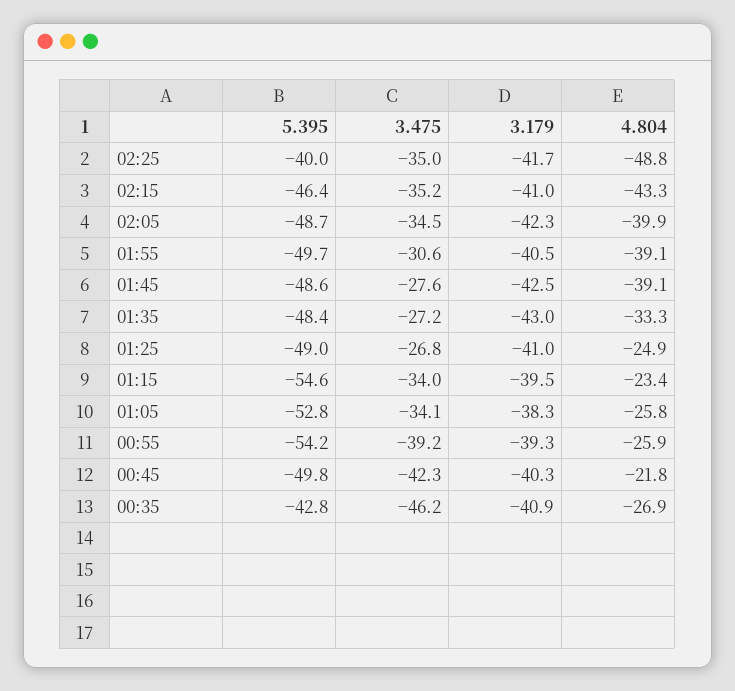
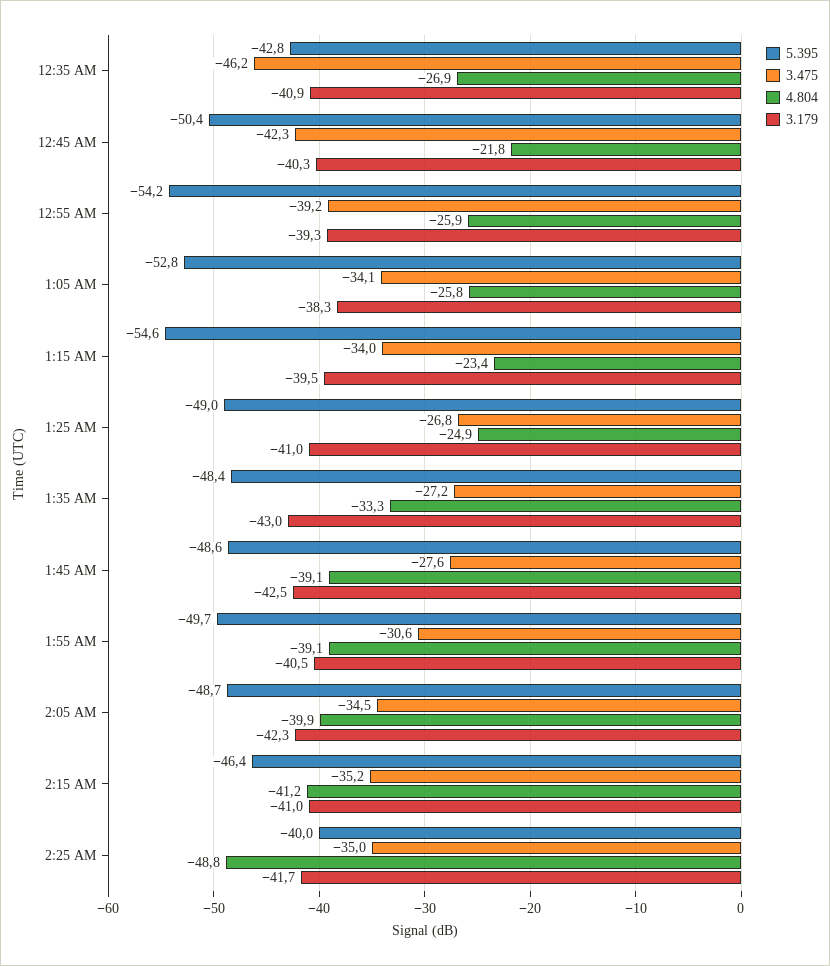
  {
    "5.395": {
      "02:25": -40,
      "02:15": -46.4,
      "02:05": -48.7,
      "01:55": -49.7,
      "01:45": -48.6,
      "01:35": -48.4,
      "01:25": -49,
      "01:15": -54.6,
      "01:05": -52.8,
      "00:55": -54.2,
-     "00:45": -49.8,
+     "00:45": -50.4,
      "00:35": -42.8
    },
    "3.475": {
      "02:25": -35,
      "02:15": -35.2,
      "02:05": -34.5,
      "01:55": -30.6,
      "01:45": -27.6,
      "01:35": -27.2,
      "01:25": -26.8,
      "01:15": -34,
      "01:05": -34.1,
      "00:55": -39.2,
      "00:45": -42.3,
      "00:35": -46.2
    },
    "3.179": {
      "02:25": -41.7,
      "02:15": -41,
      "02:05": -42.3,
      "01:55": -40.5,
      "01:45": -42.5,
      "01:35": -43,
      "01:25": -41,
      "01:15": -39.5,
      "01:05": -38.3,
      "00:55": -39.3,
      "00:45": -40.3,
      "00:35": -40.9
    },
    "4.804": {
      "02:25": -48.8,
-     "02:15": -43.3,
+     "02:15": -41.2,
      "02:05": -39.9,
      "01:55": -39.1,
      "01:45": -39.1,
      "01:35": -33.3,
      "01:25": -24.9,
      "01:15": -23.4,
      "01:05": -25.8,
      "00:55": -25.9,
      "00:45": -21.8,
      "00:35": -26.9
    }
  }

